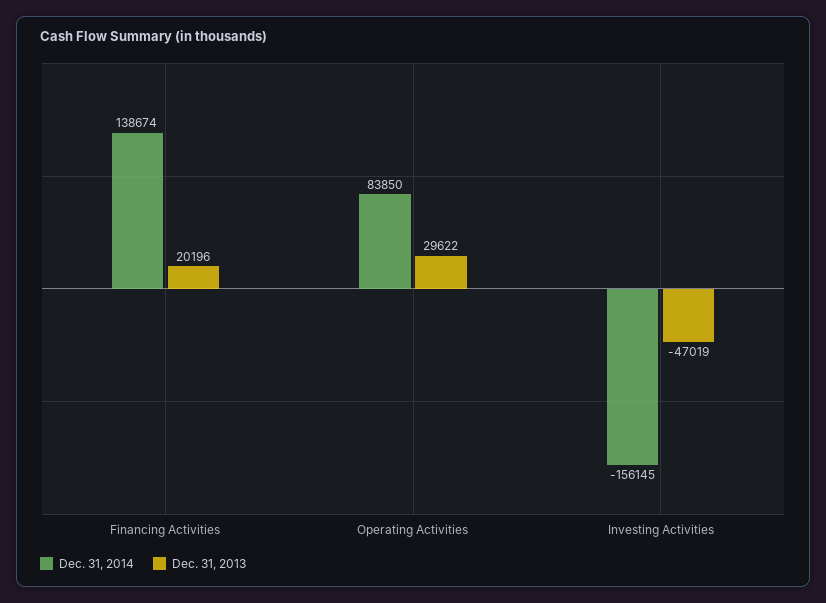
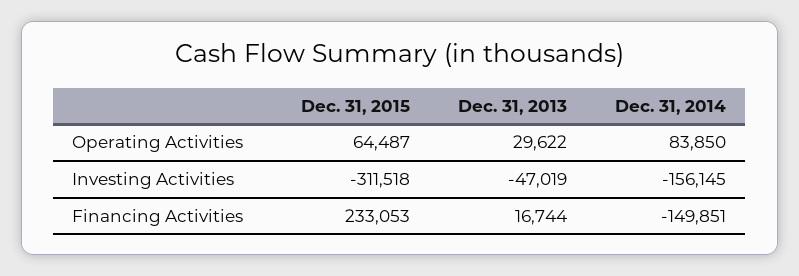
  {
    "Dec. 31, 2014": {
-     "Financing Activities": 138674,
+     "Financing Activities": -149851,
      "Operating Activities": 83850,
      "Investing Activities": -156145
    },
    "Dec. 31, 2013": {
-     "Financing Activities": 20196,
+     "Financing Activities": 16744,
      "Operating Activities": 29622,
      "Investing Activities": -47019
-   }
+   },
+   "Dec. 31, 2015": {
+     "Operating Activities": 64487,
+     "Investing Activities": -311518,
+     "Financing Activities": 233053
+   }
  }

